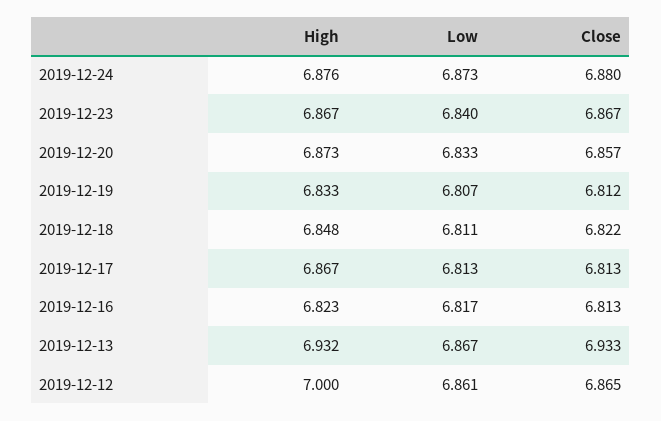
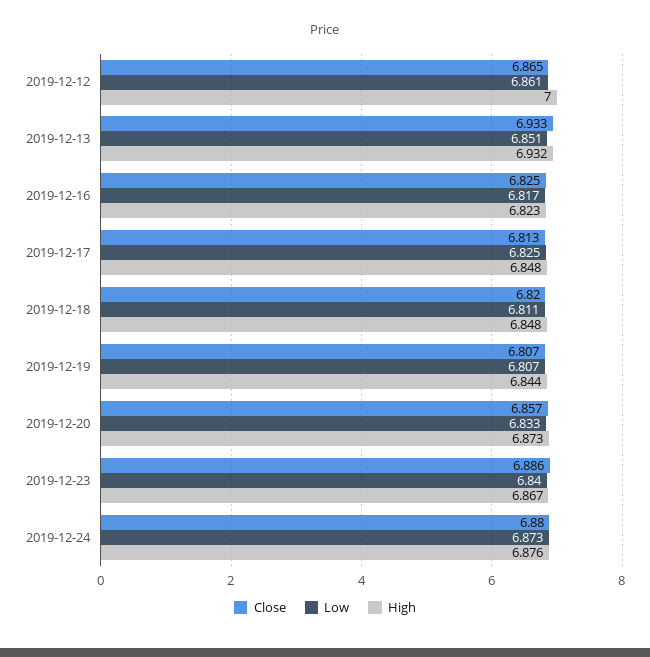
  {
    "High": {
      "2019-12-24": 6.876,
      "2019-12-23": 6.867,
      "2019-12-20": 6.873,
-     "2019-12-19": 6.833,
+     "2019-12-19": 6.844,
      "2019-12-18": 6.848,
-     "2019-12-17": 6.867,
+     "2019-12-17": 6.848,
      "2019-12-16": 6.823,
      "2019-12-13": 6.932,
      "2019-12-12": 7
    },
    "Low": {
      "2019-12-24": 6.873,
      "2019-12-23": 6.84,
      "2019-12-20": 6.833,
      "2019-12-19": 6.807,
      "2019-12-18": 6.811,
-     "2019-12-17": 6.813,
+     "2019-12-17": 6.825,
      "2019-12-16": 6.817,
-     "2019-12-13": 6.867,
+     "2019-12-13": 6.851,
      "2019-12-12": 6.861
    },
    "Close": {
      "2019-12-24": 6.88,
-     "2019-12-23": 6.867,
+     "2019-12-23": 6.886,
      "2019-12-20": 6.857,
-     "2019-12-19": 6.812,
+     "2019-12-19": 6.807,
-     "2019-12-18": 6.822,
+     "2019-12-18": 6.82,
      "2019-12-17": 6.813,
-     "2019-12-16": 6.813,
+     "2019-12-16": 6.825,
      "2019-12-13": 6.933,
      "2019-12-12": 6.865
    }
  }

